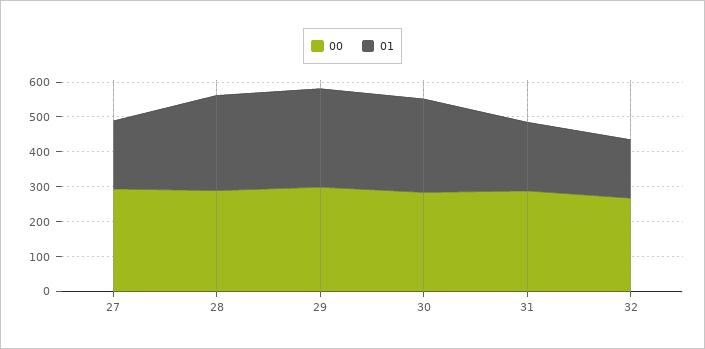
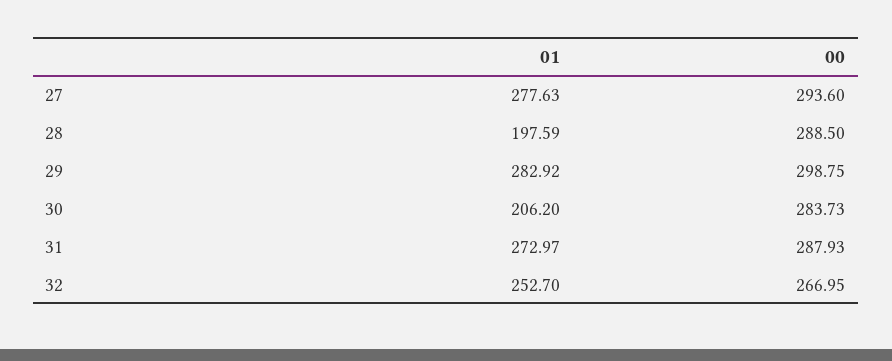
  {
    "00": {
      "27": 293.6,
      "28": 288.5,
      "29": 298.75,
      "30": 283.73,
      "31": 287.93,
      "32": 266.95
    },
    "01": {
-     "27": 200,
+     "27": 277.63,
-     "28": 275,
+     "28": 197.59,
      "29": 282.92,
-     "30": 275,
+     "30": 206.2,
-     "31": 200,
+     "31": 272.97,
-     "32": 175
+     "32": 252.7
    }
  }

